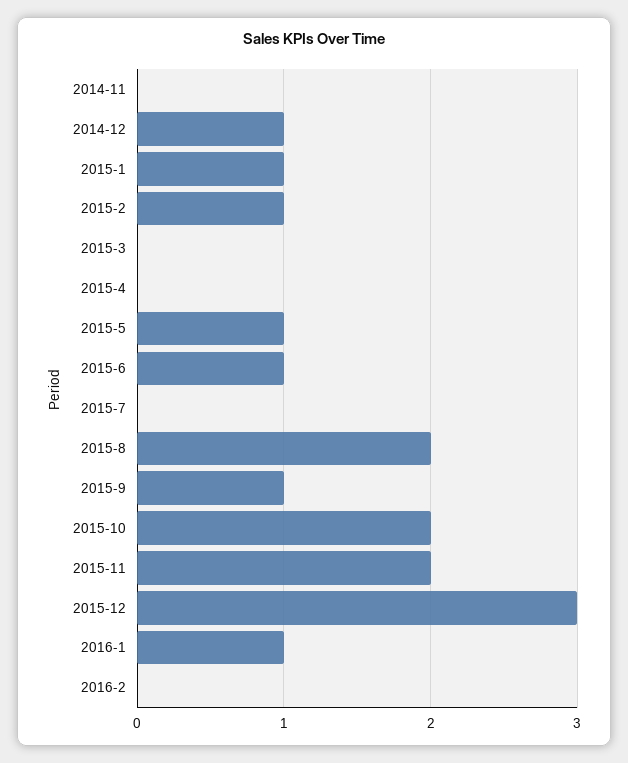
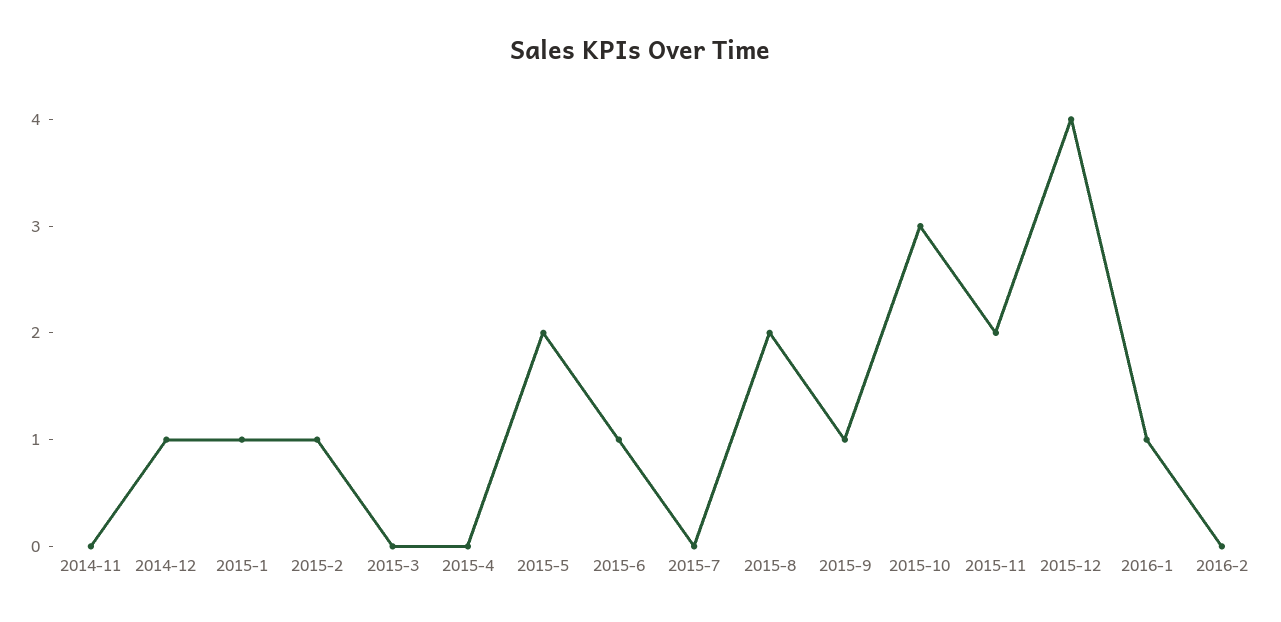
  {
    "2014-11": 0,
    "2014-12": 1,
    "2015-1": 1,
    "2015-2": 1,
    "2015-3": 0,
    "2015-4": 0,
-   "2015-5": 1,
+   "2015-5": 2,
    "2015-6": 1,
    "2015-7": 0,
    "2015-8": 2,
    "2015-9": 1,
-   "2015-10": 2,
+   "2015-10": 3,
    "2015-11": 2,
-   "2015-12": 3,
+   "2015-12": 4,
    "2016-1": 1,
    "2016-2": 0
  }

